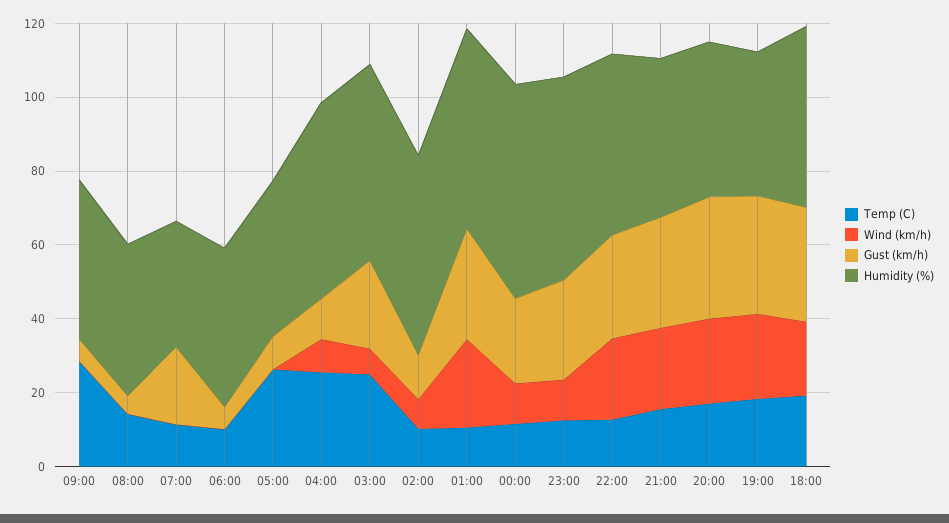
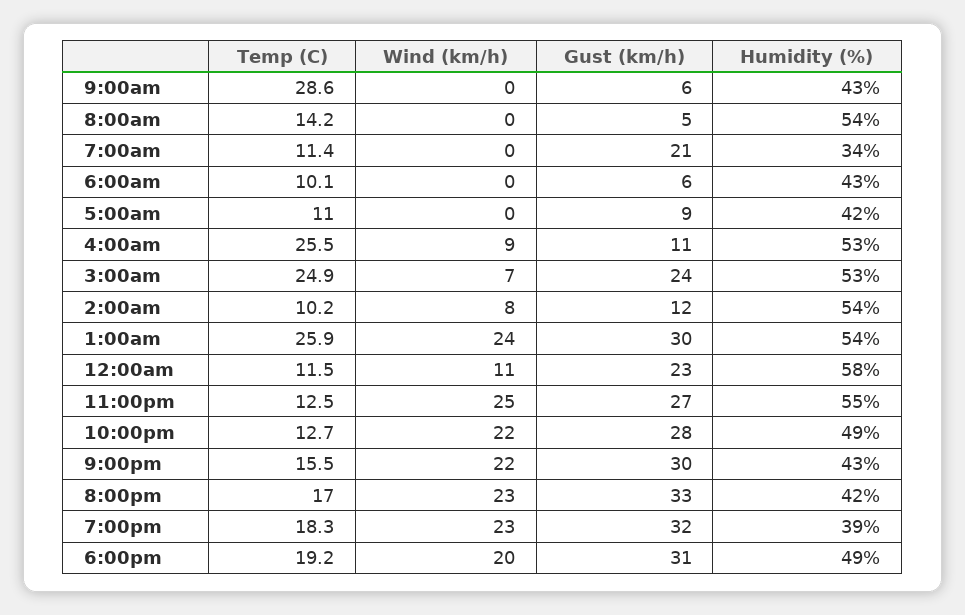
  {
    "Temp (C)": {
      "09:00": 28.6,
      "08:00": 14.2,
      "07:00": 11.4,
      "06:00": 10.1,
-     "05:00": 25,
+     "05:00": 11,
      "04:00": 25.5,
      "03:00": 24.9,
      "02:00": 10.2,
-     "01:00": 10,
+     "01:00": 25.9,
      "00:00": 11.5,
      "23:00": 12.5,
      "22:00": 12.7,
      "21:00": 15.5,
      "20:00": 17,
      "19:00": 18.3,
      "18:00": 19.2
    },
    "Wind (km/h)": {
      "09:00": 0,
      "08:00": 0,
      "07:00": 0,
      "06:00": 0,
      "05:00": 0,
      "04:00": 9,
      "03:00": 7,
      "02:00": 8,
      "01:00": 24,
      "00:00": 11,
-     "23:00": 10,
+     "23:00": 25,
      "22:00": 22,
      "21:00": 22,
      "20:00": 23,
      "19:00": 23,
      "18:00": 20
    },
    "Gust (km/h)": {
      "09:00": 6,
      "08:00": 5,
      "07:00": 21,
      "06:00": 6,
      "05:00": 9,
      "04:00": 11,
      "03:00": 24,
      "02:00": 12,
      "01:00": 30,
      "00:00": 23,
      "23:00": 27,
      "22:00": 28,
      "21:00": 30,
      "20:00": 33,
      "19:00": 32,
      "18:00": 31
    },
    "Humidity (%)": {
      "09:00": 43,
-     "08:00": 40,
+     "08:00": 54,
      "07:00": 34,
      "06:00": 43,
      "05:00": 42,
      "04:00": 53,
      "03:00": 53,
      "02:00": 54,
      "01:00": 54,
      "00:00": 58,
      "23:00": 55,
      "22:00": 49,
      "21:00": 43,
      "20:00": 42,
      "19:00": 39,
      "18:00": 49
    }
  }

